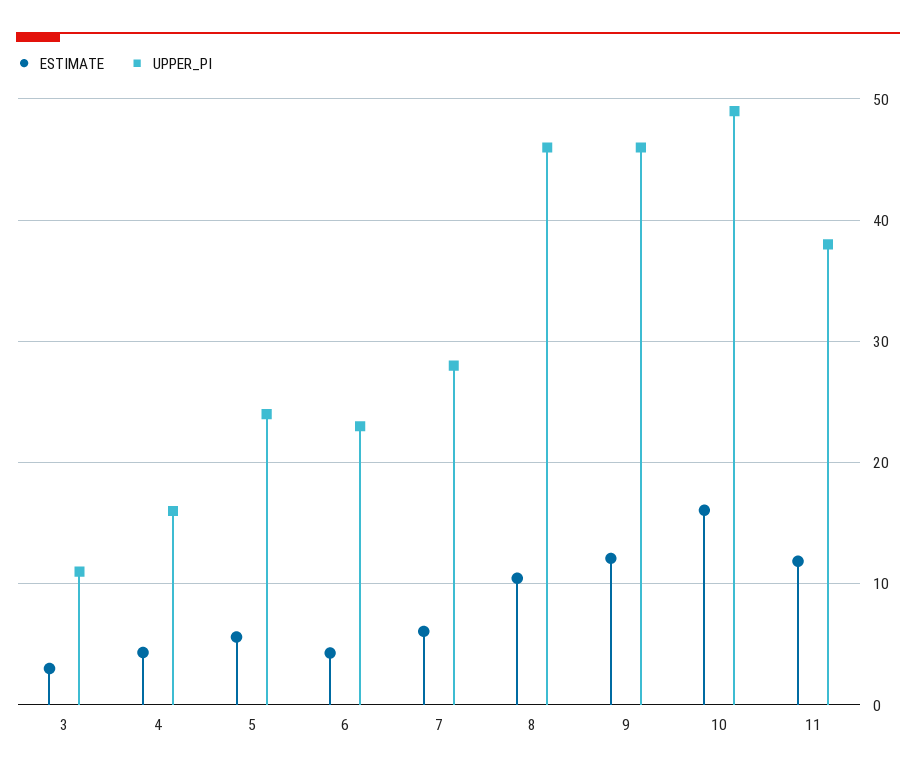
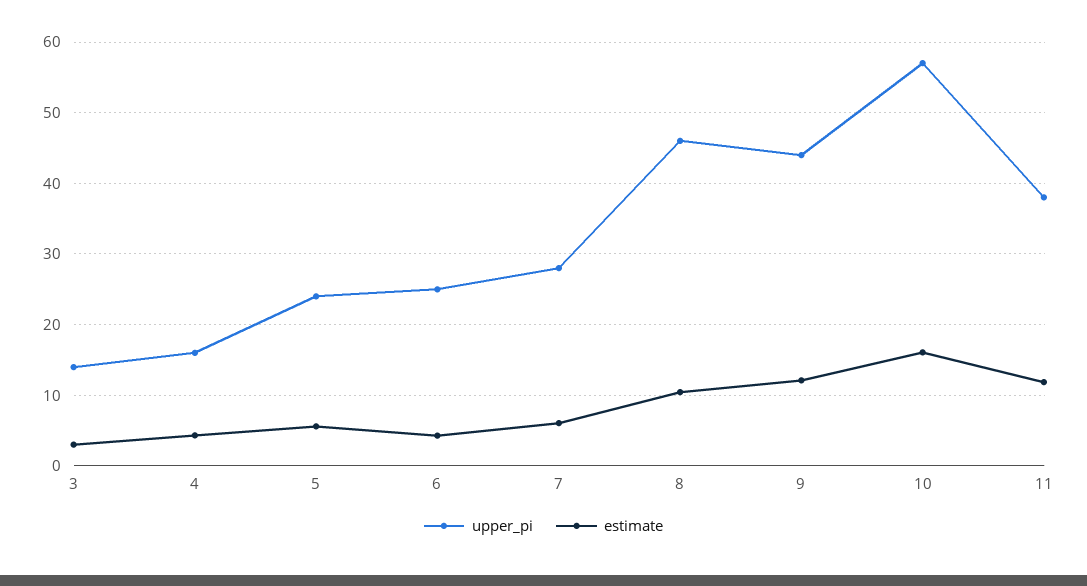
  {
    "ESTIMATE": {
      "3": 3,
      "4": 4,
      "5": 6,
      "6": 4,
      "7": 6,
      "8": 10,
      "9": 12,
      "10": 16,
      "11": 12
    },
    "UPPER_PI": {
-     "3": 11,
+     "3": 14,
      "4": 16,
      "5": 24,
-     "6": 23,
+     "6": 25,
      "7": 28,
      "8": 46,
-     "9": 46,
+     "9": 44,
-     "10": 49,
+     "10": 57,
      "11": 38
    }
  }

